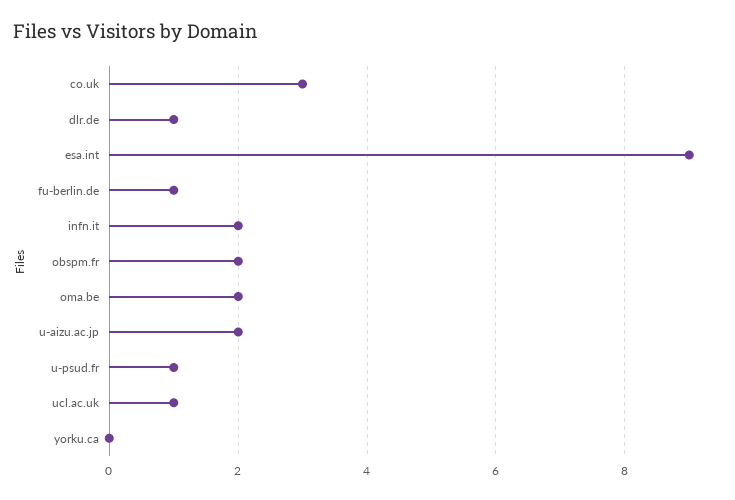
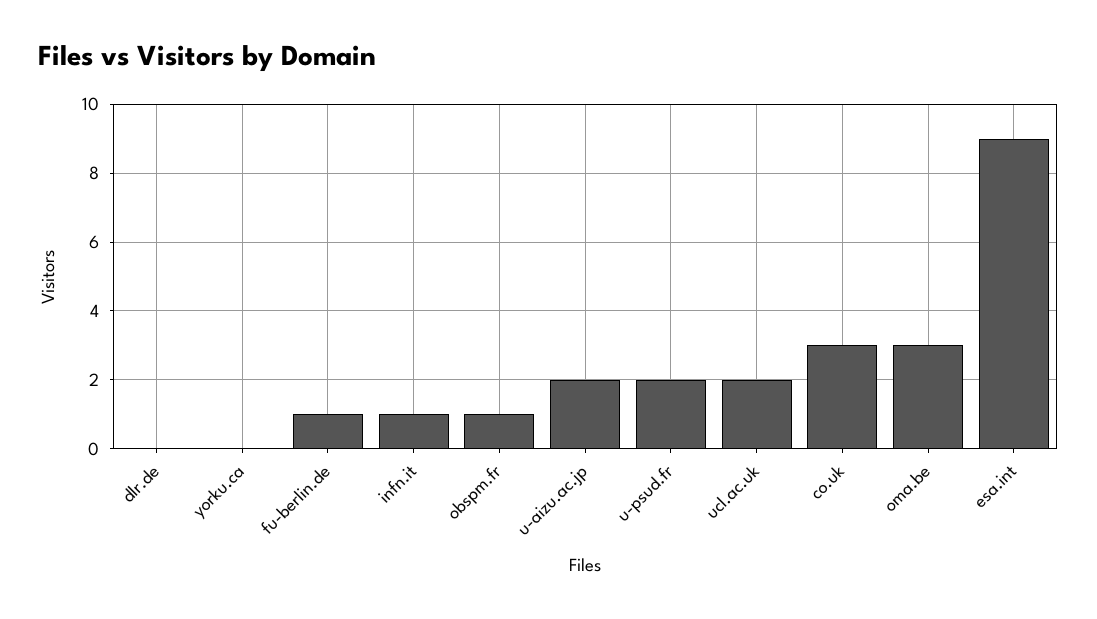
  {
    "co.uk": 3,
-   "dlr.de": 1,
+   "dlr.de": 0,
    "esa.int": 9,
    "fu-berlin.de": 1,
-   "infn.it": 2,
+   "infn.it": 1,
-   "obspm.fr": 2,
+   "obspm.fr": 1,
-   "oma.be": 2,
+   "oma.be": 3,
    "u-aizu.ac.jp": 2,
-   "u-psud.fr": 1,
+   "u-psud.fr": 2,
-   "ucl.ac.uk": 1,
+   "ucl.ac.uk": 2,
    "yorku.ca": 0
  }

